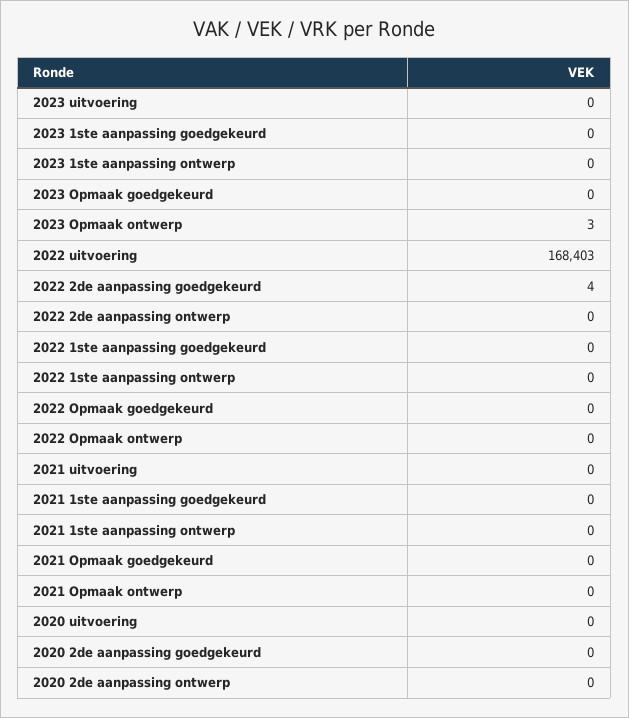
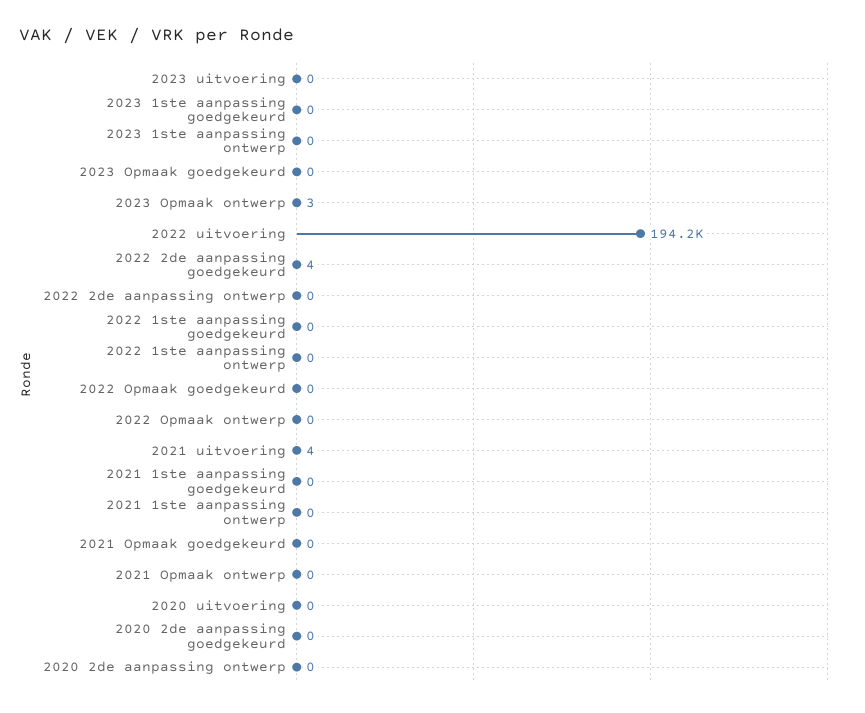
  {
    "2023 uitvoering": 0,
    "2023 1ste aanpassing goedgekeurd": 0,
    "2023 1ste aanpassing ontwerp": 0,
    "2023 Opmaak goedgekeurd": 0,
    "2023 Opmaak ontwerp": 3,
-   "2022 uitvoering": 168403,
+   "2022 uitvoering": 194200,
    "2022 2de aanpassing goedgekeurd": 4,
    "2022 2de aanpassing ontwerp": 0,
    "2022 1ste aanpassing goedgekeurd": 0,
    "2022 1ste aanpassing ontwerp": 0,
    "2022 Opmaak goedgekeurd": 0,
    "2022 Opmaak ontwerp": 0,
-   "2021 uitvoering": 0,
+   "2021 uitvoering": 4,
    "2021 1ste aanpassing goedgekeurd": 0,
    "2021 1ste aanpassing ontwerp": 0,
    "2021 Opmaak goedgekeurd": 0,
    "2021 Opmaak ontwerp": 0,
    "2020 uitvoering": 0,
    "2020 2de aanpassing goedgekeurd": 0,
    "2020 2de aanpassing ontwerp": 0
  }

